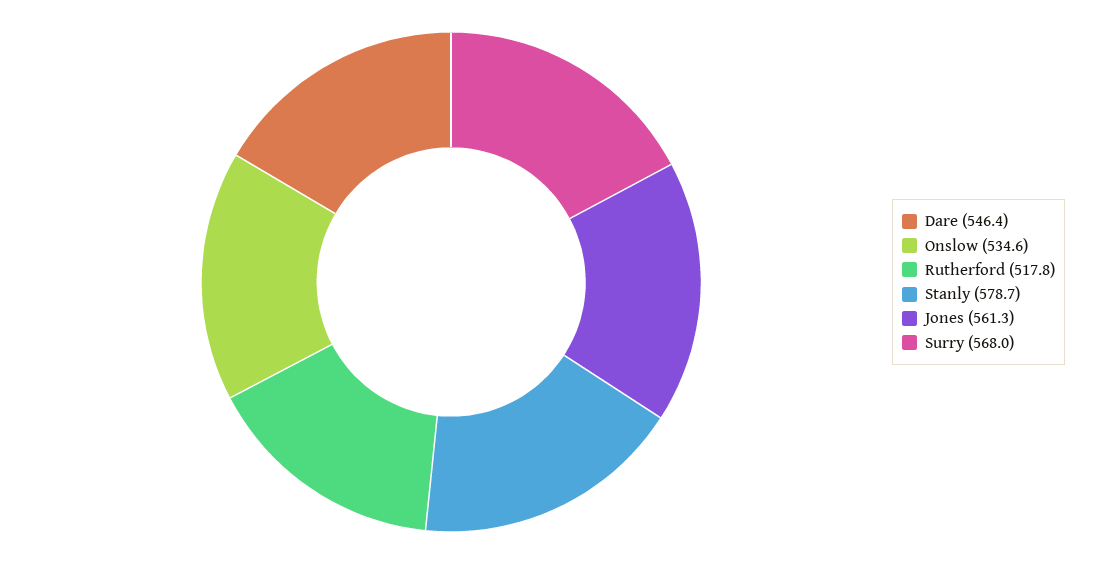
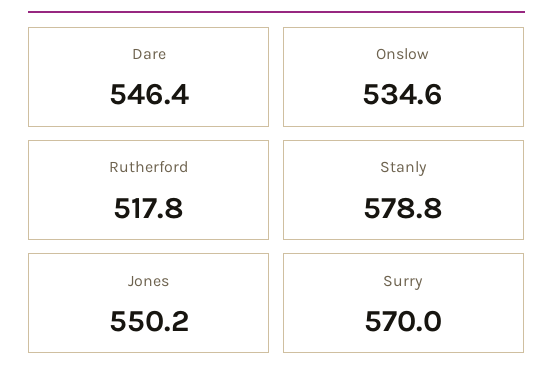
  {
    "Dare": 546.4,
    "Onslow": 534.6,
    "Rutherford": 517.8,
-   "Stanly": 578.7,
+   "Stanly": 578.8,
-   "Jones": 561.3,
+   "Jones": 550.2,
-   "Surry": 568
+   "Surry": 570
  }

